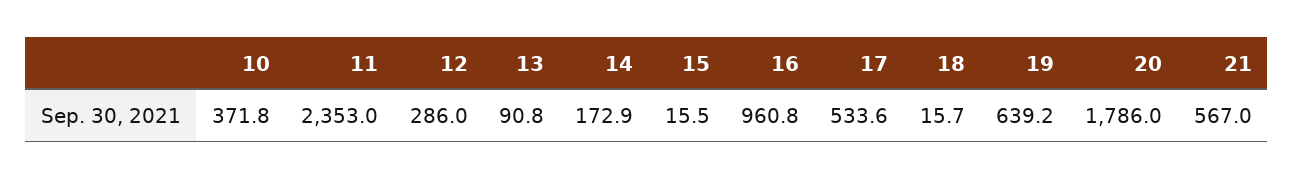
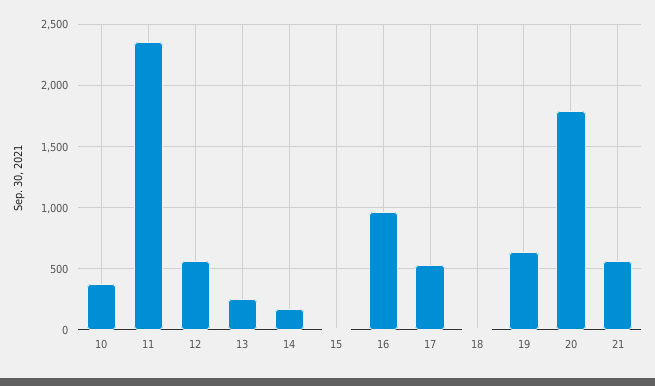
  {
    "10": 371.8,
    "11": 2353,
-   "12": 286,
+   "12": 550,
-   "13": 90.8,
+   "13": 250,
    "14": 172.9,
    "15": 15.5,
    "16": 960.8,
    "17": 533.6,
    "18": 15.7,
    "19": 639.2,
    "20": 1786,
    "21": 567
  }

